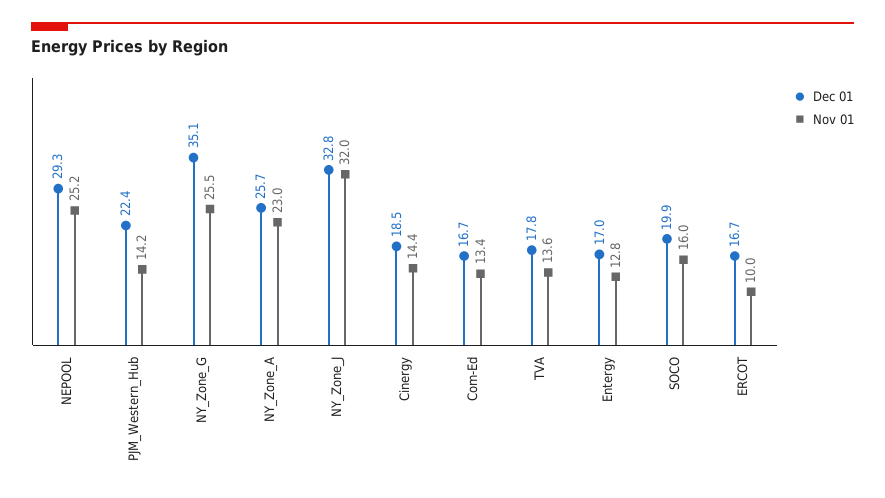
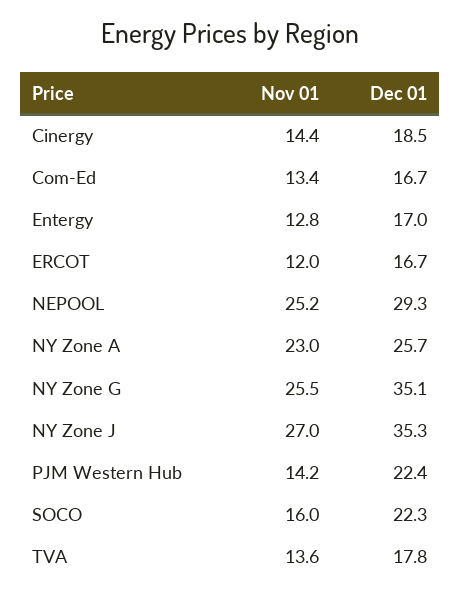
  {
    "Dec 01": {
      "NEPOOL": 29.3,
      "PJM_Western_Hub": 22.4,
      "NY_Zone_G": 35.1,
      "NY_Zone_A": 25.7,
-     "NY_Zone_J": 32.8,
+     "NY_Zone_J": 35.3,
      "Cinergy": 18.5,
      "Com-Ed": 16.7,
      "TVA": 17.8,
      "Entergy": 17,
-     "SOCO": 19.9,
+     "SOCO": 22.3,
      "ERCOT": 16.7
    },
    "Nov 01": {
      "NEPOOL": 25.2,
      "PJM_Western_Hub": 14.2,
      "NY_Zone_G": 25.5,
      "NY_Zone_A": 23,
-     "NY_Zone_J": 32,
+     "NY_Zone_J": 27,
      "Cinergy": 14.4,
      "Com-Ed": 13.4,
      "TVA": 13.6,
      "Entergy": 12.8,
      "SOCO": 16,
-     "ERCOT": 10
+     "ERCOT": 12
    }
  }

